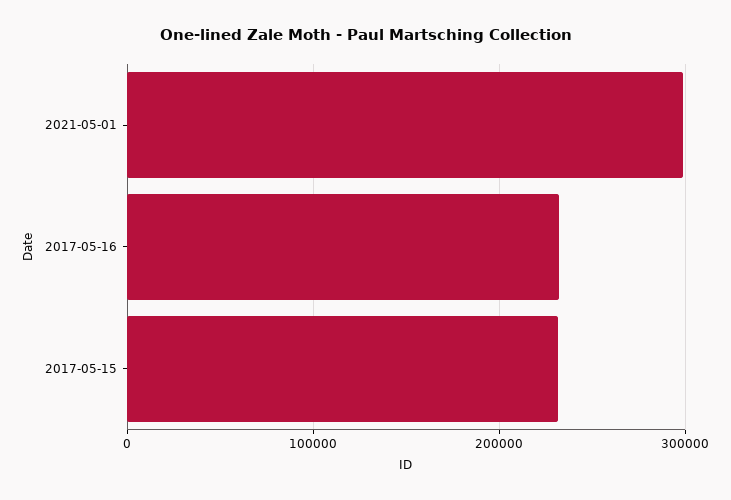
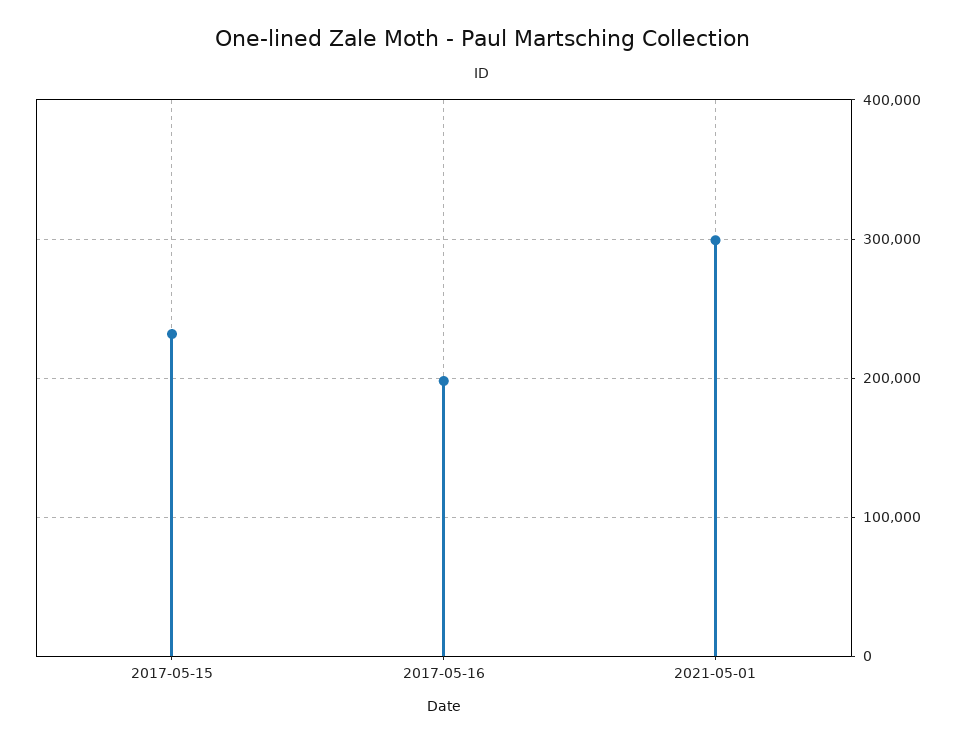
  {
    "2021-05-01": 300000,
-   "2017-05-16": 230000,
+   "2017-05-16": 200000,
    "2017-05-15": 230000
  }

